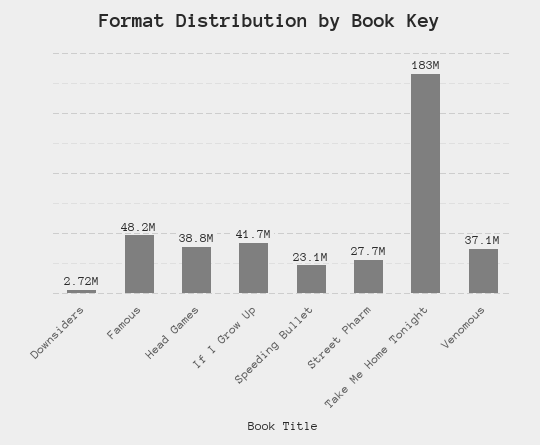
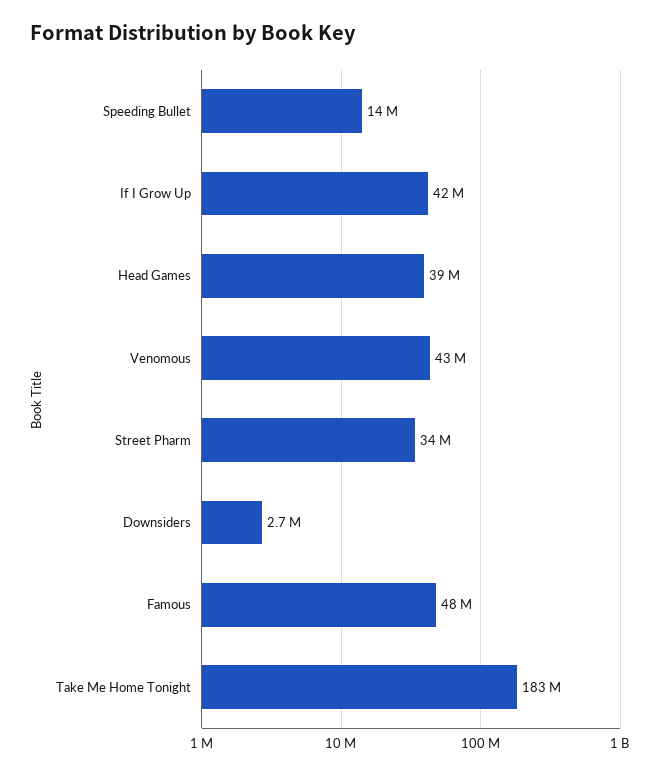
  {
    "Downsiders": 2720000,
    "Famous": 48200000,
    "Head Games": 38800000,
    "If I Grow Up": 41700000,
-   "Speeding Bullet": 23100000,
+   "Speeding Bullet": 14000000,
-   "Street Pharm": 27700000,
+   "Street Pharm": 34000000,
    "Take Me Home Tonight": 183000000,
-   "Venomous": 37100000
+   "Venomous": 43000000
  }

